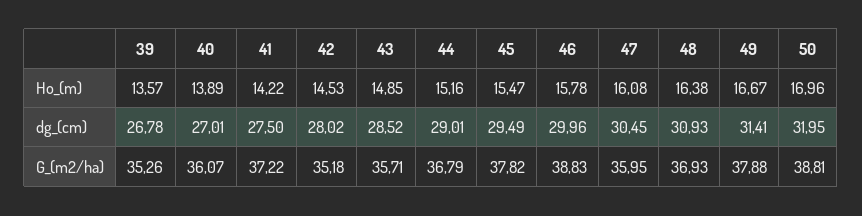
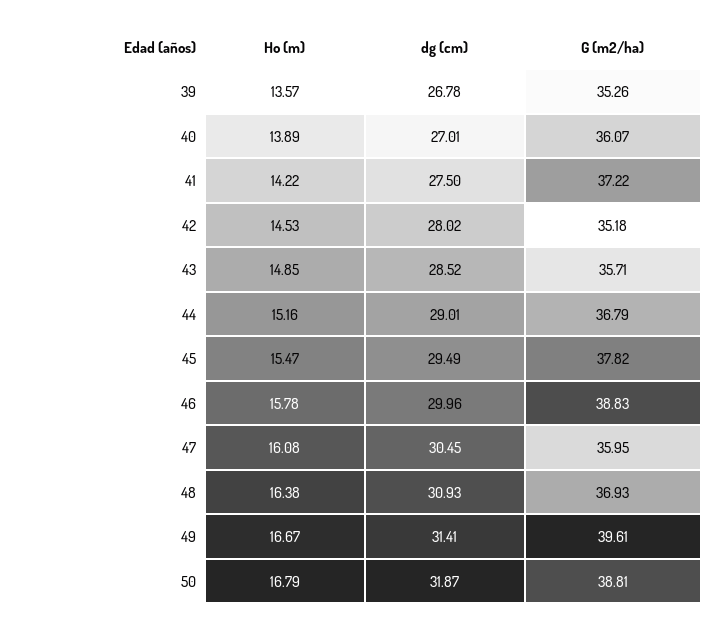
  {
    "39": {
      "Ho_(m)": 13.57,
      "dg_(cm)": 26.78,
      "G_(m2/ha)": 35.26
    },
    "40": {
      "Ho_(m)": 13.89,
      "dg_(cm)": 27.01,
      "G_(m2/ha)": 36.07
    },
    "41": {
      "Ho_(m)": 14.22,
      "dg_(cm)": 27.5,
      "G_(m2/ha)": 37.22
    },
    "42": {
      "Ho_(m)": 14.53,
      "dg_(cm)": 28.02,
      "G_(m2/ha)": 35.18
    },
    "43": {
      "Ho_(m)": 14.85,
      "dg_(cm)": 28.52,
      "G_(m2/ha)": 35.71
    },
    "44": {
      "Ho_(m)": 15.16,
      "dg_(cm)": 29.01,
      "G_(m2/ha)": 36.79
    },
    "45": {
      "Ho_(m)": 15.47,
      "dg_(cm)": 29.49,
      "G_(m2/ha)": 37.82
    },
    "46": {
      "Ho_(m)": 15.78,
      "dg_(cm)": 29.96,
      "G_(m2/ha)": 38.83
    },
    "47": {
      "Ho_(m)": 16.08,
      "dg_(cm)": 30.45,
      "G_(m2/ha)": 35.95
    },
    "48": {
      "Ho_(m)": 16.38,
      "dg_(cm)": 30.93,
      "G_(m2/ha)": 36.93
    },
    "49": {
      "Ho_(m)": 16.67,
      "dg_(cm)": 31.41,
-     "G_(m2/ha)": 37.88
+     "G_(m2/ha)": 39.61
    },
    "50": {
-     "Ho_(m)": 16.96,
+     "Ho_(m)": 16.79,
-     "dg_(cm)": 31.95,
+     "dg_(cm)": 31.87,
      "G_(m2/ha)": 38.81
    }
  }

